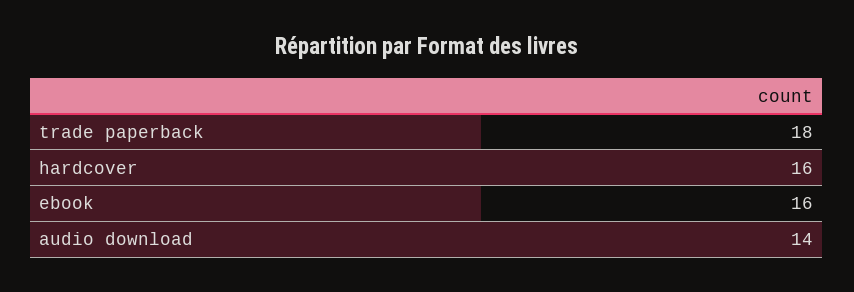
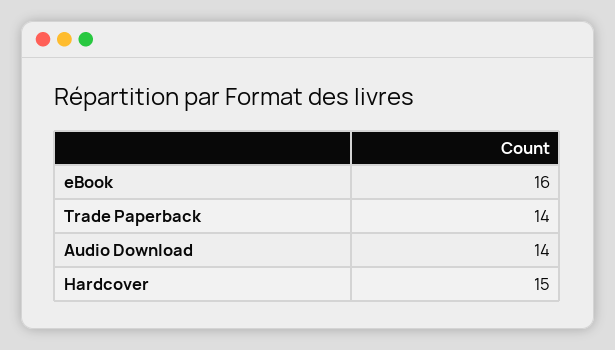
  {
-   "trade paperback": 18,
+   "trade paperback": 14,
-   "hardcover": 16,
+   "hardcover": 15,
    "ebook": 16,
    "audio download": 14
  }

